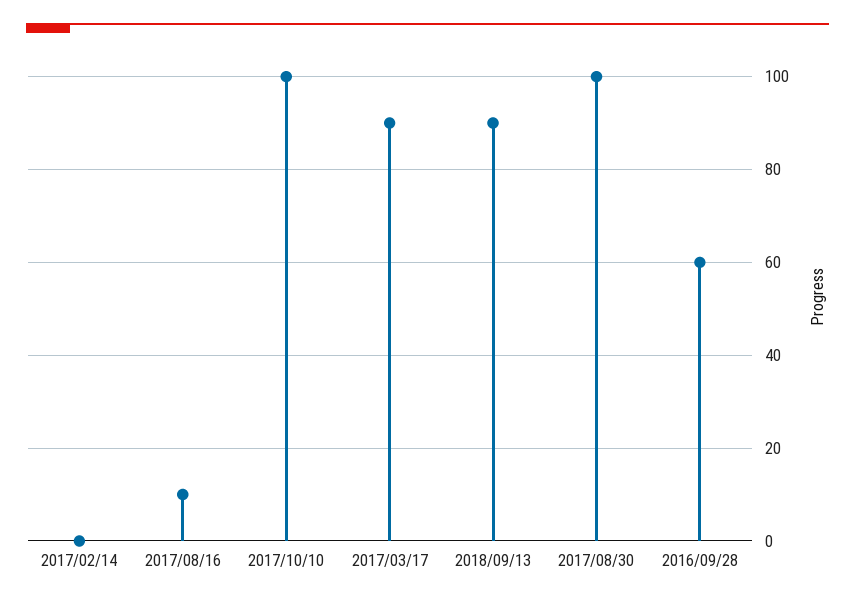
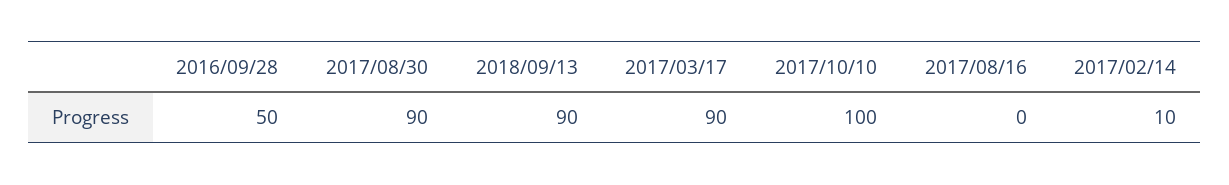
  {
-   "2017/02/14": 0,
+   "2017/02/14": 10,
-   "2017/08/16": 10,
+   "2017/08/16": 0,
    "2017/10/10": 100,
    "2017/03/17": 90,
    "2018/09/13": 90,
-   "2017/08/30": 100,
+   "2017/08/30": 90,
-   "2016/09/28": 60
+   "2016/09/28": 50
  }

